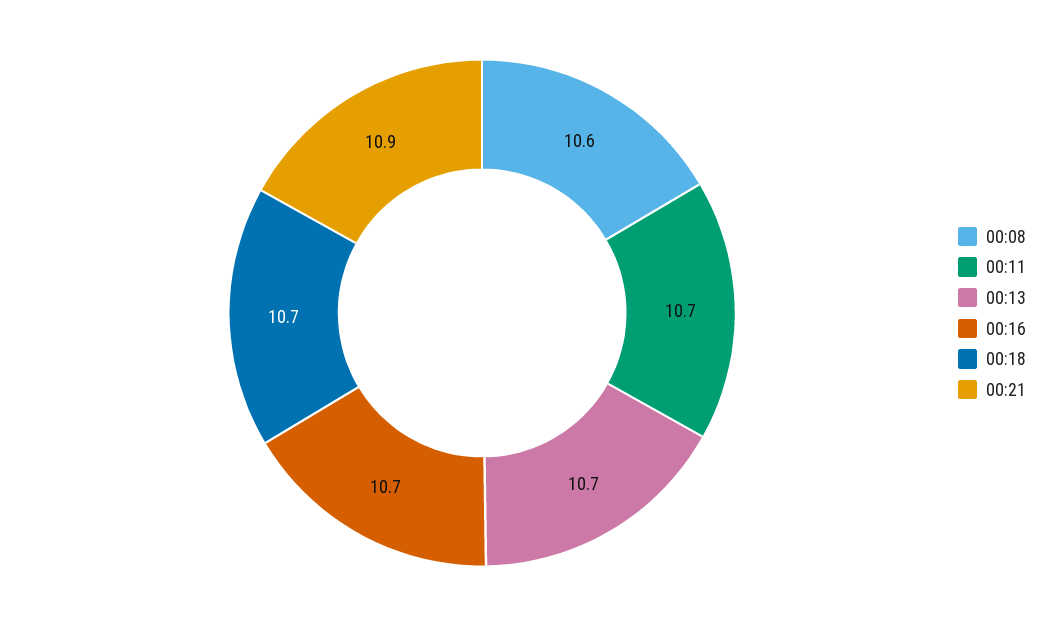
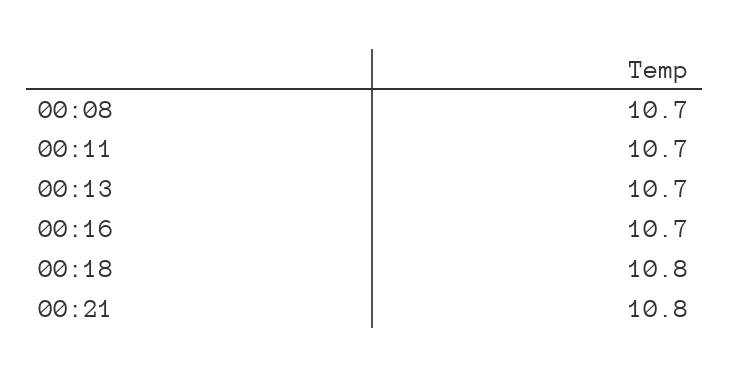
  {
-   "00:08": 10.6,
+   "00:08": 10.7,
    "00:11": 10.7,
    "00:13": 10.7,
    "00:16": 10.7,
-   "00:18": 10.7,
+   "00:18": 10.8,
-   "00:21": 10.9
+   "00:21": 10.8
  }

